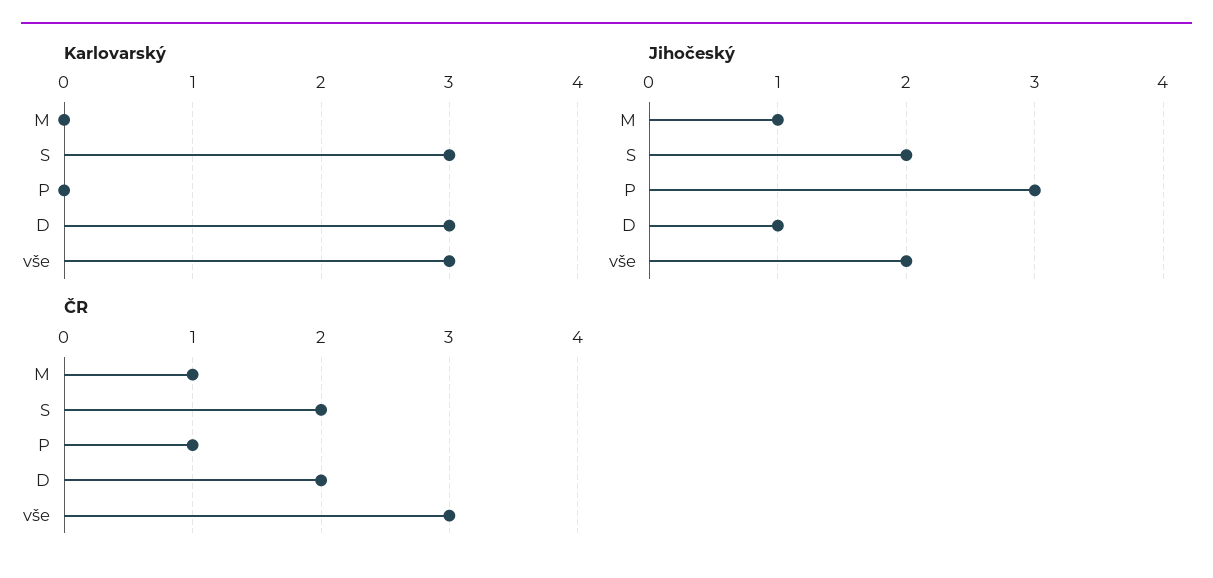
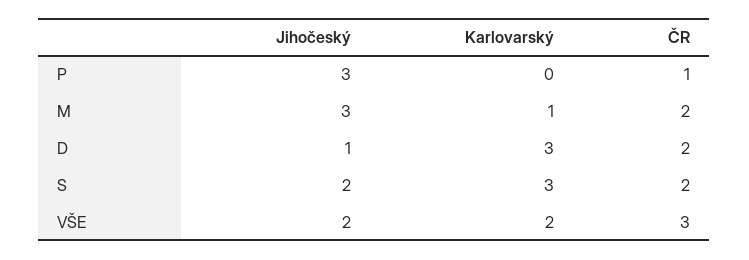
  {
    "Karlovarský": {
-     "M": 0,
+     "M": 1,
      "S": 3,
      "P": 0,
      "D": 3,
-     "vše": 3
+     "vše": 2
    },
    "Jihočeský": {
-     "M": 1,
+     "M": 3,
      "S": 2,
      "P": 3,
      "D": 1,
      "vše": 2
    },
    "ČR": {
-     "M": 1,
+     "M": 2,
      "S": 2,
      "P": 1,
      "D": 2,
      "vše": 3
    }
  }

